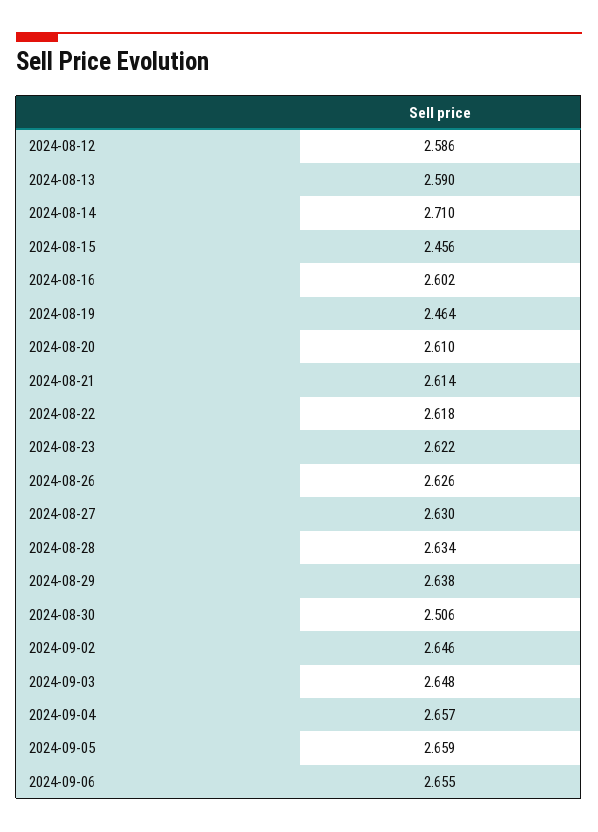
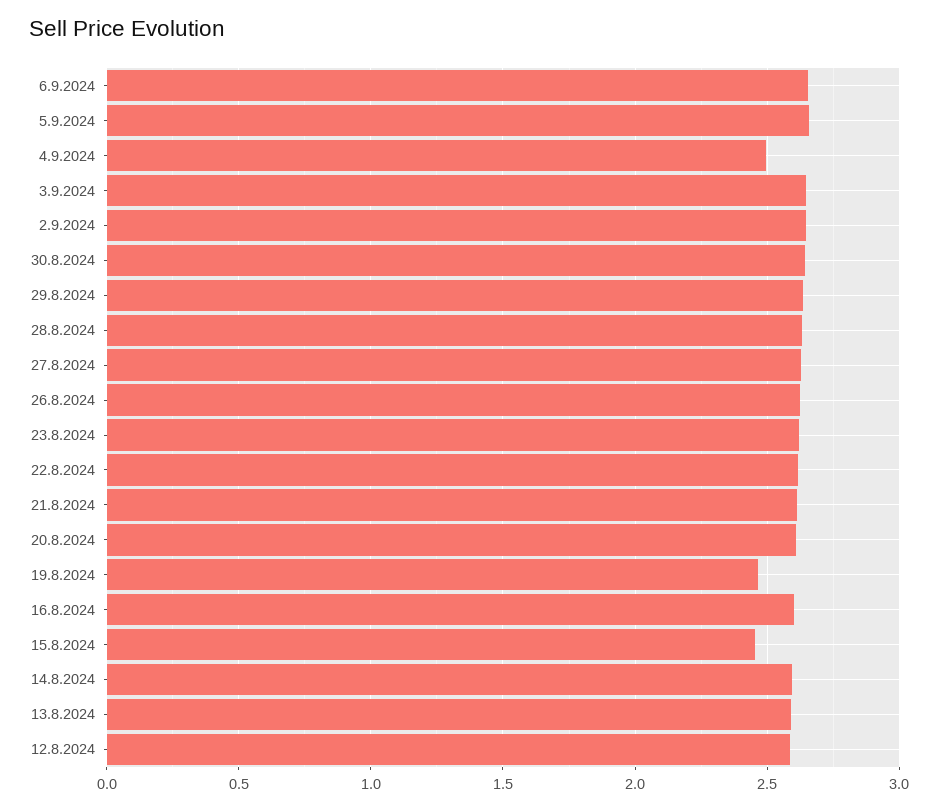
  {
    "2024-08-12": 2.586,
    "2024-08-13": 2.59,
-   "2024-08-14": 2.71,
+   "2024-08-14": 2.6,
    "2024-08-15": 2.456,
    "2024-08-16": 2.602,
    "2024-08-19": 2.464,
    "2024-08-20": 2.61,
    "2024-08-21": 2.614,
    "2024-08-22": 2.618,
    "2024-08-23": 2.622,
    "2024-08-26": 2.626,
    "2024-08-27": 2.63,
    "2024-08-28": 2.634,
    "2024-08-29": 2.638,
-   "2024-08-30": 2.506,
+   "2024-08-30": 2.65,
    "2024-09-02": 2.646,
    "2024-09-03": 2.648,
-   "2024-09-04": 2.657,
+   "2024-09-04": 2.5,
    "2024-09-05": 2.659,
    "2024-09-06": 2.655
  }

